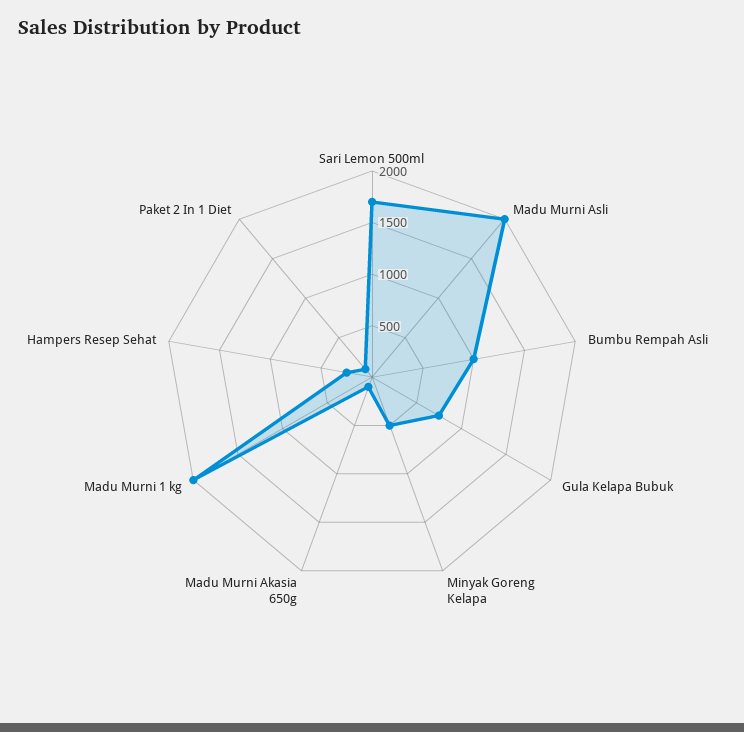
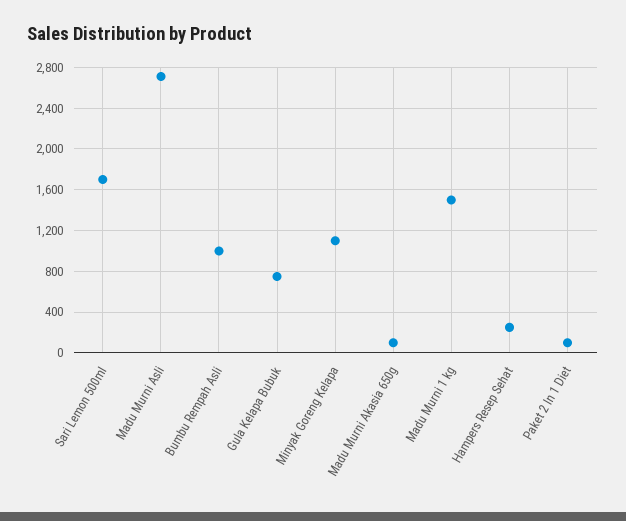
  {
    "Sari Lemon 500ml": 1700,
-   "Madu Murni Asli": 2000,
+   "Madu Murni Asli": 2700,
    "Bumbu Rempah Asli": 1000,
    "Gula Kelapa Bubuk": 800,
-   "Minyak Goreng Kelapa": 500,
+   "Minyak Goreng Kelapa": 1100,
    "Madu Murni Akasia 650g": 100,
-   "Madu Murni 1 kg": 2000,
+   "Madu Murni 1 kg": 1500,
    "Hampers Resep Sehat": 300,
    "Paket 2 In 1 Diet": 100
  }

